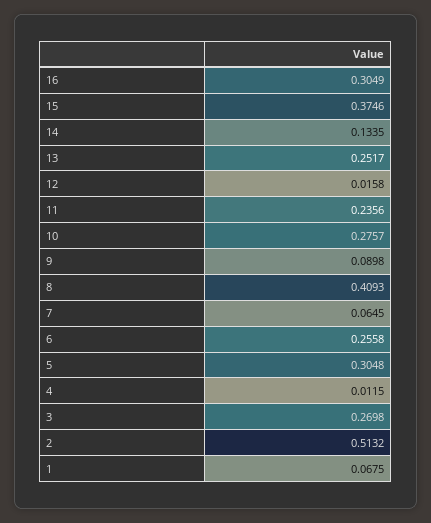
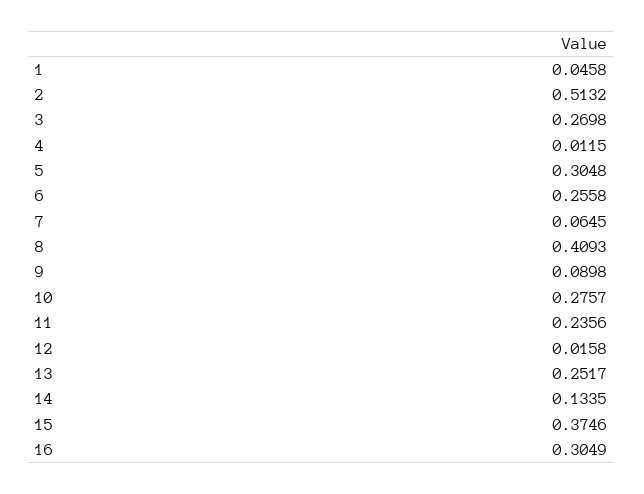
  {
    "16": 0.3049,
    "15": 0.3746,
    "14": 0.1335,
    "13": 0.2517,
    "12": 0.0158,
    "11": 0.2356,
    "10": 0.2757,
    "9": 0.0898,
    "8": 0.4093,
    "7": 0.0645,
    "6": 0.2558,
    "5": 0.3048,
    "4": 0.0115,
    "3": 0.2698,
    "2": 0.5132,
-   "1": 0.0675
+   "1": 0.0458
  }

